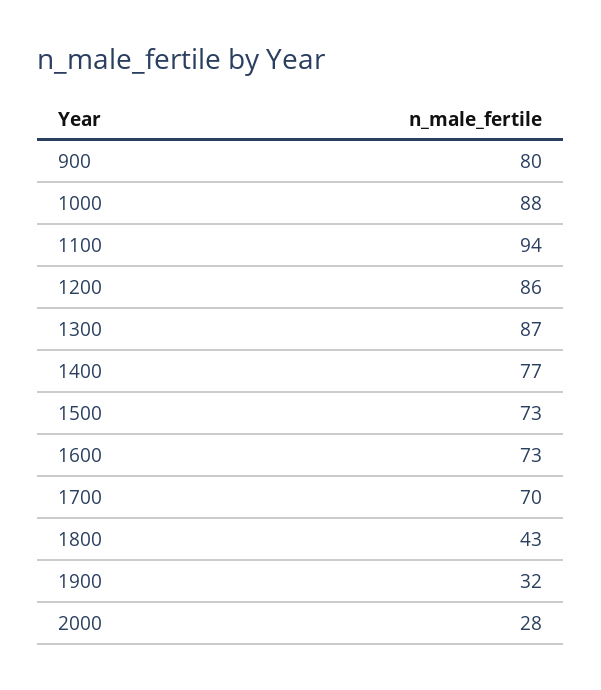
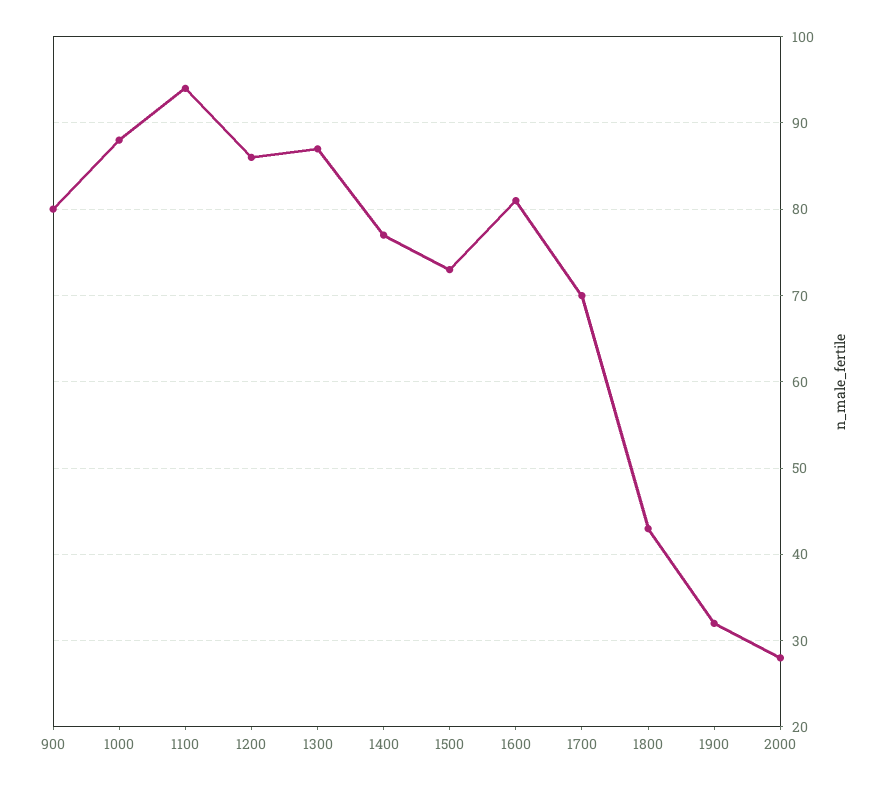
  {
    "900": 80,
    "1000": 88,
    "1100": 94,
    "1200": 86,
    "1300": 87,
    "1400": 77,
    "1500": 73,
-   "1600": 73,
+   "1600": 81,
    "1700": 70,
    "1800": 43,
    "1900": 32,
    "2000": 28
  }

